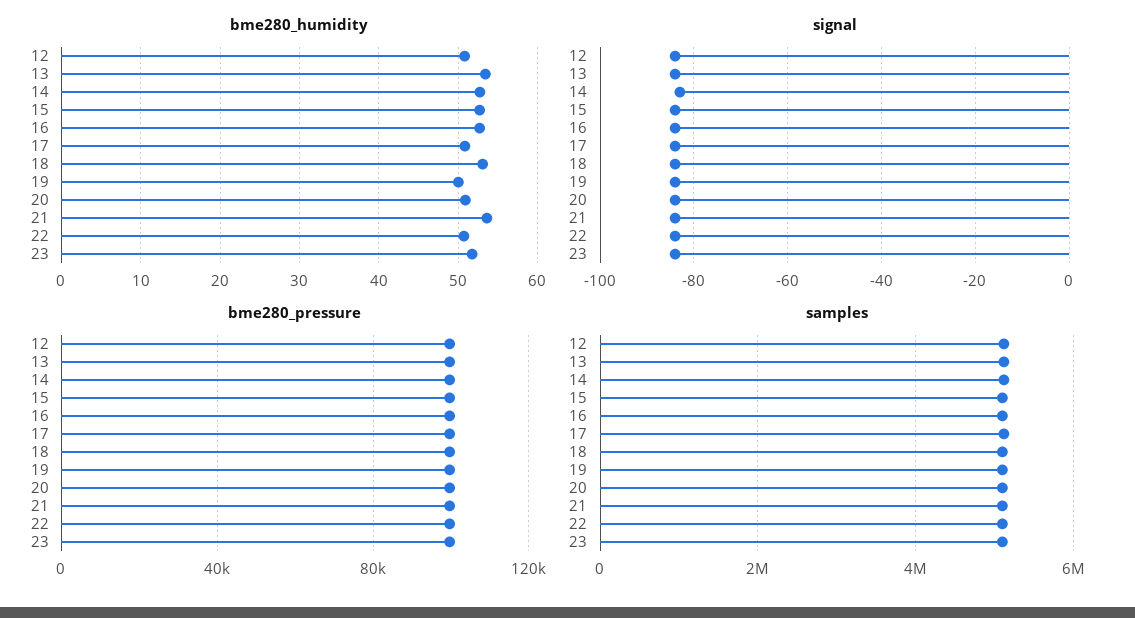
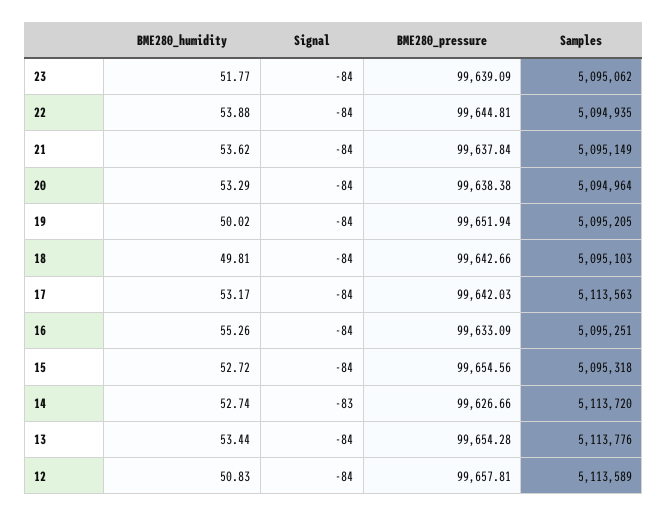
  {
    "bme280_humidity": {
      "12": 50.83,
      "13": 53.44,
      "14": 52.74,
      "15": 52.72,
-     "16": 53,
+     "16": 55.26,
-     "17": 51,
+     "17": 53.17,
-     "18": 53,
+     "18": 49.81,
      "19": 50.02,
-     "20": 51,
+     "20": 53.29,
      "21": 53.62,
-     "22": 51,
+     "22": 53.88,
      "23": 51.77
    },
    "signal": {
      "12": -84,
      "13": -84,
      "14": -83,
      "15": -84,
      "16": -84,
      "17": -84,
      "18": -84,
      "19": -84,
      "20": -84,
      "21": -84,
      "22": -84,
      "23": -84
    },
    "bme280_pressure": {
      "12": 99657.81,
      "13": 99654.28,
      "14": 99626.66,
      "15": 99654.56,
      "16": 99633.09,
      "17": 99642.03,
      "18": 99642.66,
      "19": 99651.94,
      "20": 99638.38,
      "21": 99637.84,
      "22": 99644.81,
      "23": 99639.09
    },
    "samples": {
      "12": 5113589,
      "13": 5113776,
      "14": 5113720,
      "15": 5095318,
      "16": 5095251,
      "17": 5113563,
      "18": 5095103,
      "19": 5095205,
      "20": 5094964,
      "21": 5095149,
      "22": 5094935,
      "23": 5095062
    }
  }

